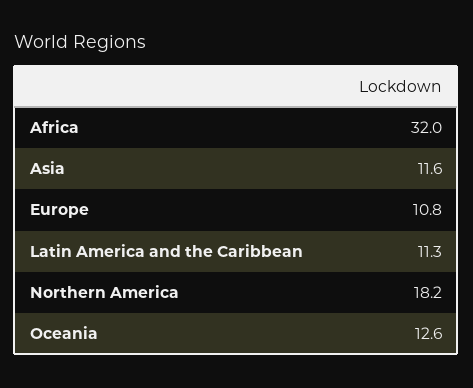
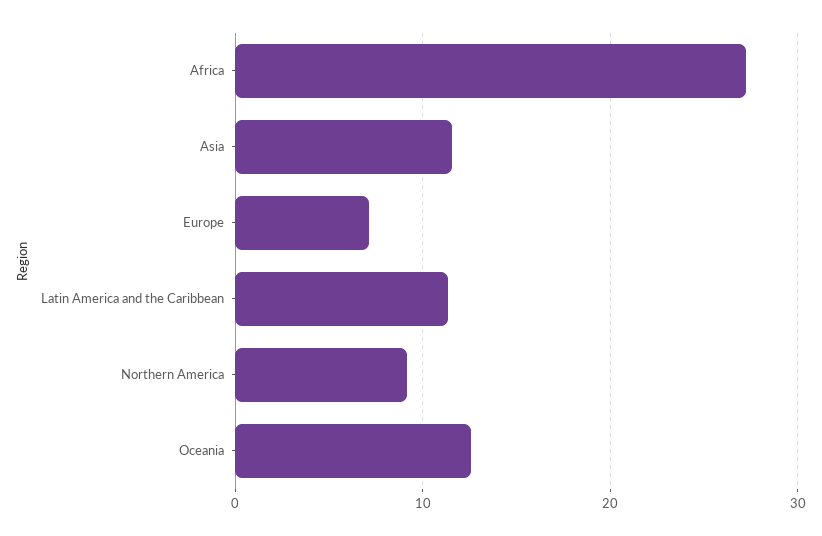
  {
-   "Africa": 32,
+   "Africa": 27,
    "Asia": 11.6,
-   "Europe": 10.8,
+   "Europe": 7,
    "Latin America and the Caribbean": 11.3,
-   "Northern America": 18.2,
+   "Northern America": 9,
    "Oceania": 12.6
  }

